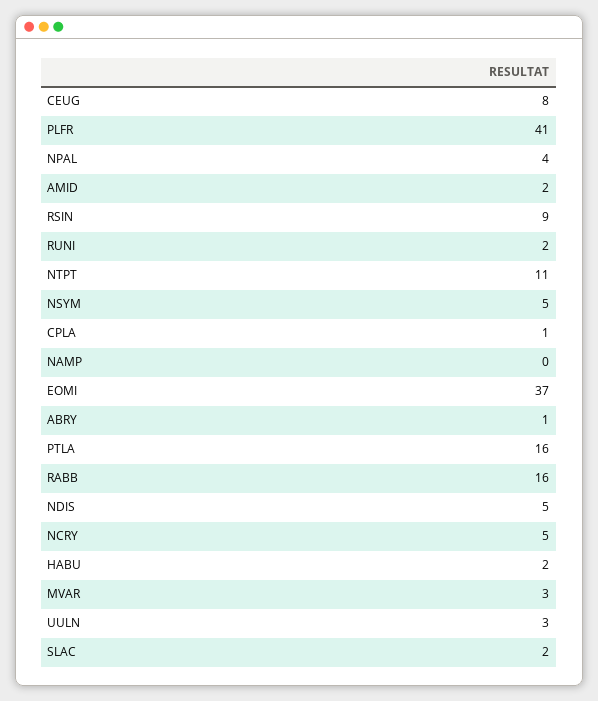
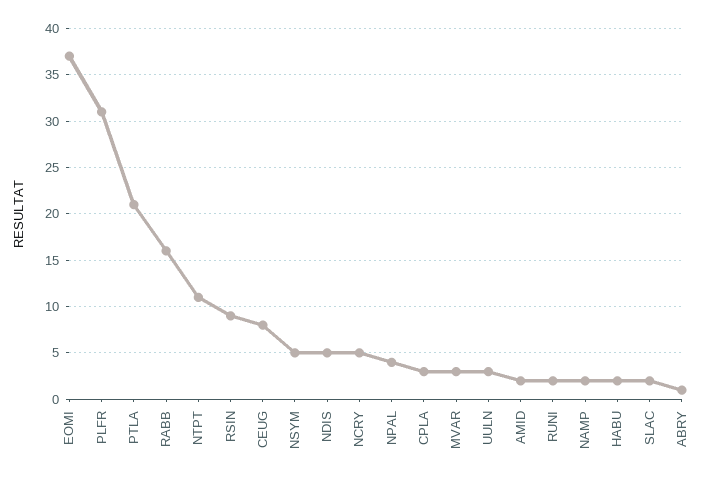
  {
    "CEUG": 8,
-   "PLFR": 41,
+   "PLFR": 31,
    "NPAL": 4,
    "AMID": 2,
    "RSIN": 9,
    "RUNI": 2,
    "NTPT": 11,
    "NSYM": 5,
-   "CPLA": 1,
+   "CPLA": 3,
-   "NAMP": 0,
+   "NAMP": 2,
    "EOMI": 37,
    "ABRY": 1,
-   "PTLA": 16,
+   "PTLA": 21,
    "RABB": 16,
    "NDIS": 5,
    "NCRY": 5,
    "HABU": 2,
    "MVAR": 3,
    "UULN": 3,
    "SLAC": 2
  }

